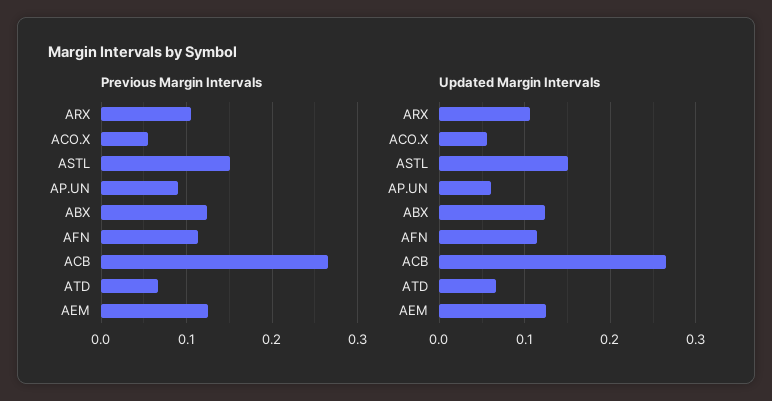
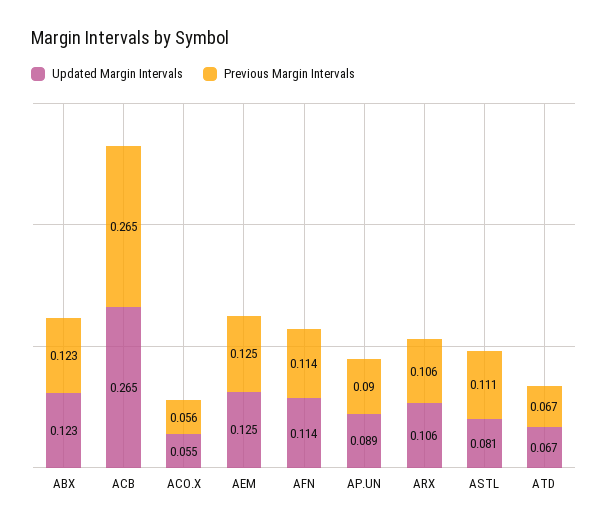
  {
    "Previous Margin Intervals": {
      "ARX": 0.106,
      "ACO.X": 0.056,
-     "ASTL": 0.15,
+     "ASTL": 0.111,
      "AP.UN": 0.09,
      "ABX": 0.123,
      "AFN": 0.114,
      "ACB": 0.265,
      "ATD": 0.067,
      "AEM": 0.125
    },
    "Updated Margin Intervals": {
      "ARX": 0.106,
      "ACO.X": 0.055,
-     "ASTL": 0.15,
+     "ASTL": 0.081,
-     "AP.UN": 0.06,
+     "AP.UN": 0.089,
      "ABX": 0.123,
      "AFN": 0.114,
      "ACB": 0.265,
      "ATD": 0.067,
      "AEM": 0.125
    }
  }

